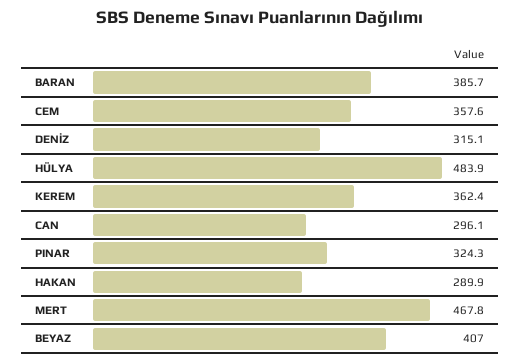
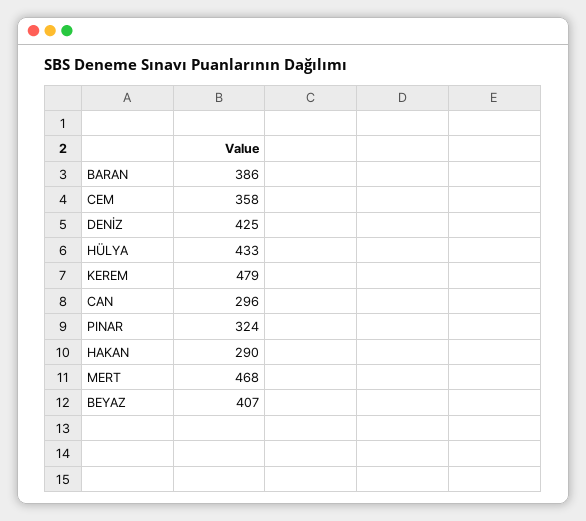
  {
    "BARAN": 385.7,
    "CEM": 357.6,
-   "DENİZ": 315.1,
+   "DENİZ": 425,
-   "HÜLYA": 483.9,
+   "HÜLYA": 433,
-   "KEREM": 362.4,
+   "KEREM": 479,
    "CAN": 296.1,
    "PINAR": 324.3,
    "HAKAN": 289.9,
    "MERT": 467.8,
    "BEYAZ": 407
  }

